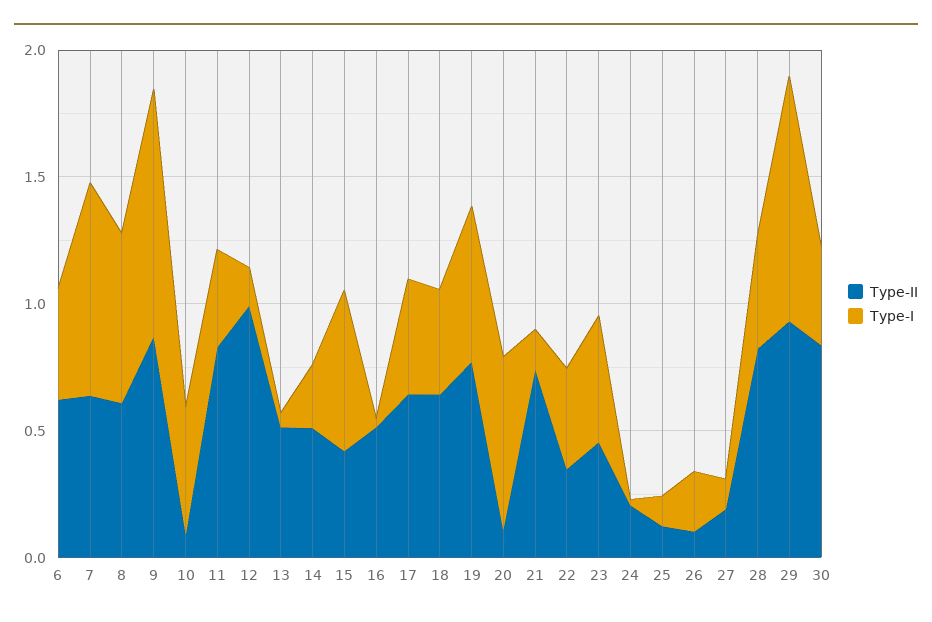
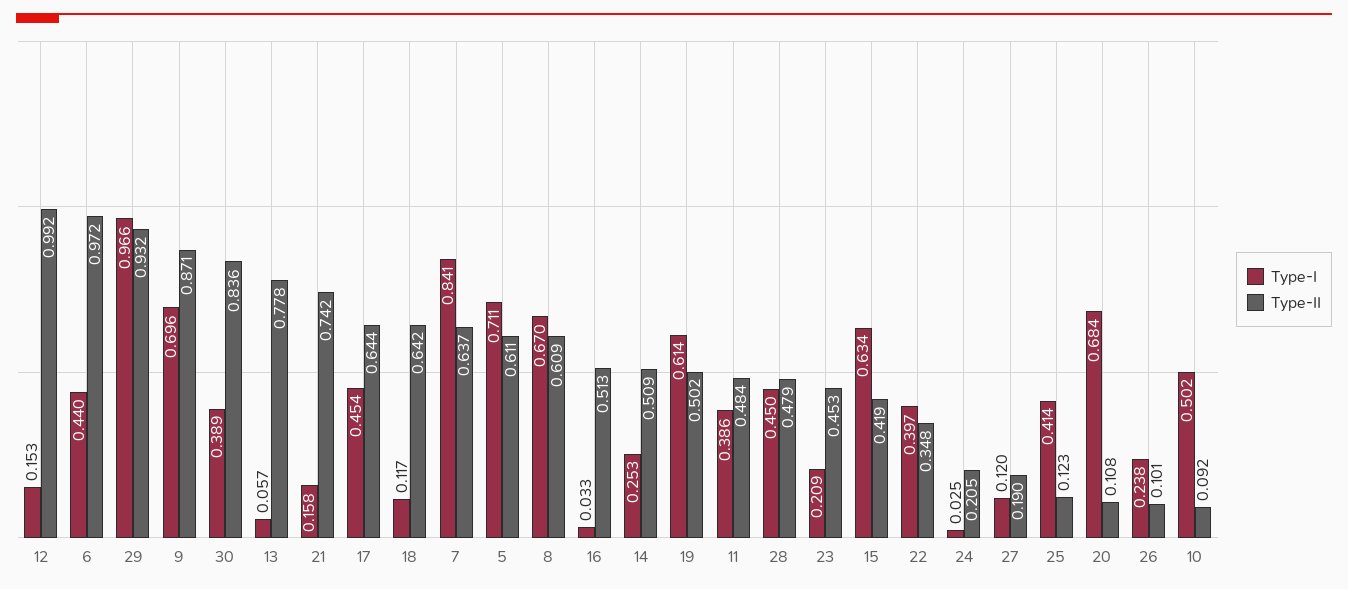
  {
    "Type-II": {
-     "6": 0.6,
+     "6": 0.972,
      "7": 0.637,
      "8": 0.609,
      "9": 0.871,
      "10": 0.092,
-     "11": 0.8,
+     "11": 0.484,
      "12": 0.992,
-     "13": 0.5,
+     "13": 0.778,
      "14": 0.509,
      "15": 0.419,
      "16": 0.513,
      "17": 0.644,
      "18": 0.642,
-     "19": 0.8,
+     "19": 0.502,
      "20": 0.108,
      "21": 0.742,
      "22": 0.348,
      "23": 0.453,
      "24": 0.205,
      "25": 0.123,
      "26": 0.101,
      "27": 0.19,
-     "28": 0.8,
+     "28": 0.479,
      "29": 0.932,
-     "30": 0.836
+     "30": 0.836,
+     "5": 0.611
    },
    "Type-I": {
      "6": 0.44,
      "7": 0.841,
      "8": 0.67,
-     "9": 1,
+     "9": 0.696,
      "10": 0.502,
      "11": 0.386,
      "12": 0.153,
      "13": 0.057,
      "14": 0.253,
      "15": 0.634,
      "16": 0.033,
      "17": 0.454,
-     "18": 0.4,
+     "18": 0.117,
      "19": 0.614,
      "20": 0.684,
      "21": 0.158,
      "22": 0.397,
-     "23": 0.5,
+     "23": 0.209,
      "24": 0.025,
-     "25": 0.1,
+     "25": 0.414,
      "26": 0.238,
      "27": 0.12,
      "28": 0.45,
      "29": 0.966,
-     "30": 0.389
+     "30": 0.389,
+     "5": 0.711
    }
  }

